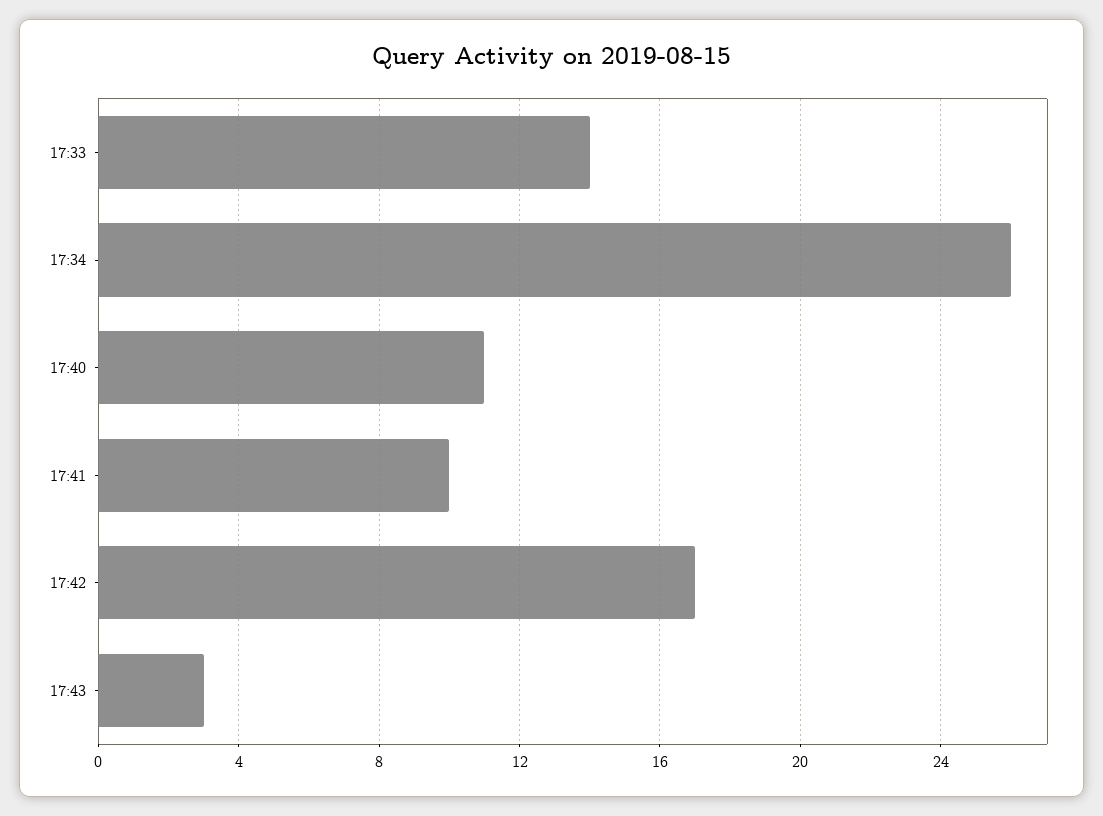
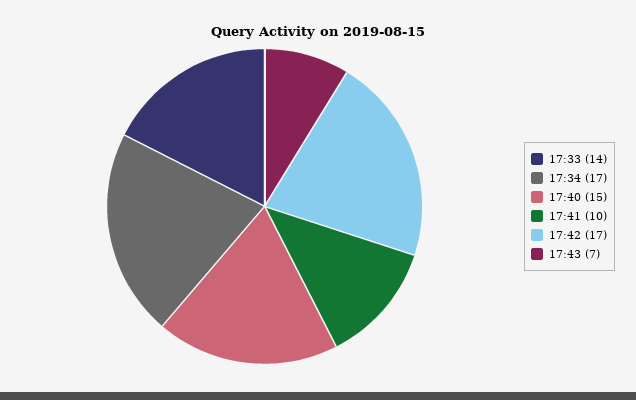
  {
    "17:33": 14,
-   "17:34": 26,
+   "17:34": 17,
-   "17:40": 11,
+   "17:40": 15,
    "17:41": 10,
    "17:42": 17,
-   "17:43": 3
+   "17:43": 7
  }

